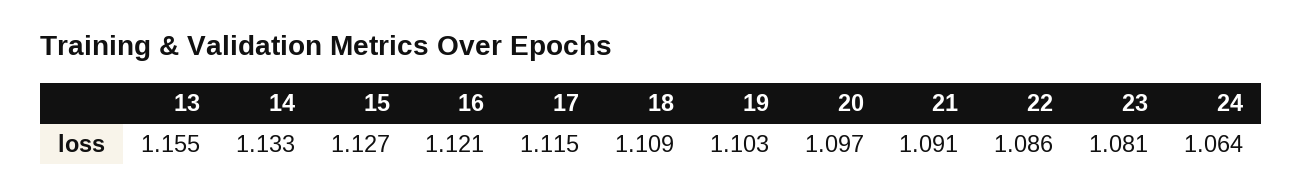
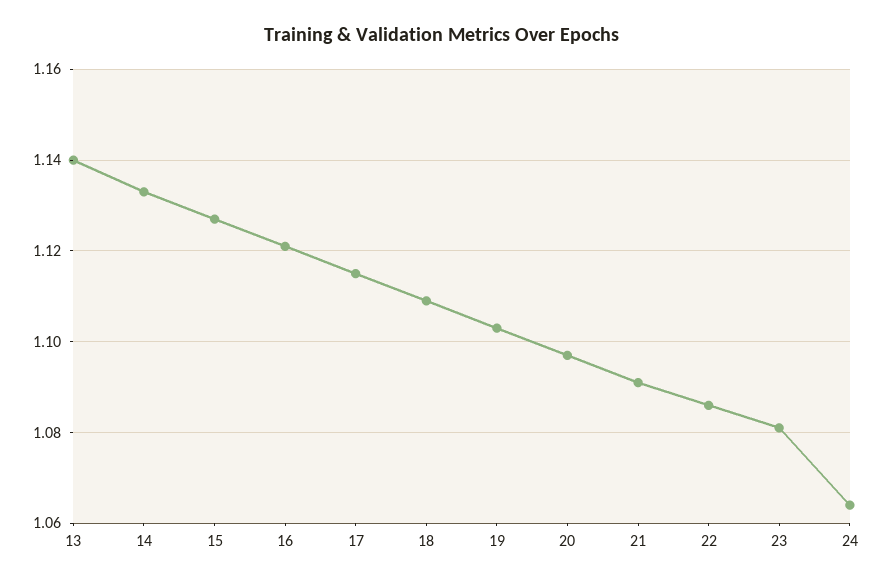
  {
-   "13": 1.155,
+   "13": 1.14,
    "14": 1.133,
    "15": 1.127,
    "16": 1.121,
    "17": 1.115,
    "18": 1.109,
    "19": 1.103,
    "20": 1.097,
    "21": 1.091,
    "22": 1.086,
    "23": 1.081,
    "24": 1.064
  }

